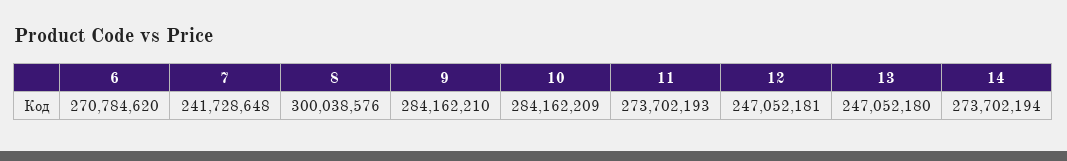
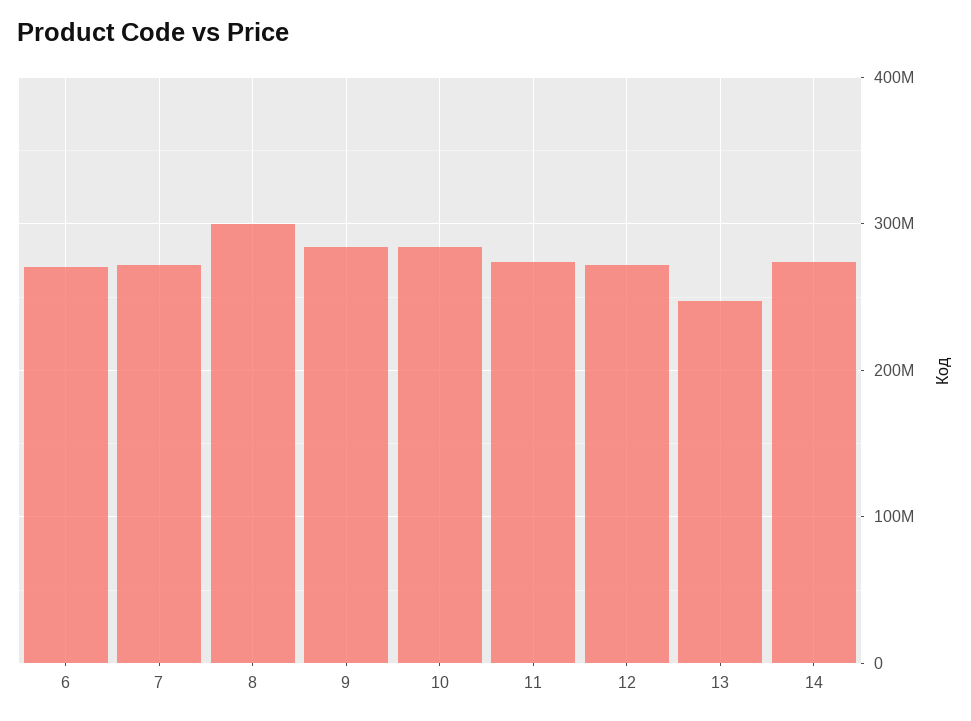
  {
    "6": 270784620,
-   "7": 241728648,
+   "7": 270000000,
    "8": 300038576,
    "9": 284162210,
    "10": 284162209,
    "11": 273702193,
-   "12": 247052181,
+   "12": 270000000,
    "13": 247052180,
    "14": 273702194
  }

